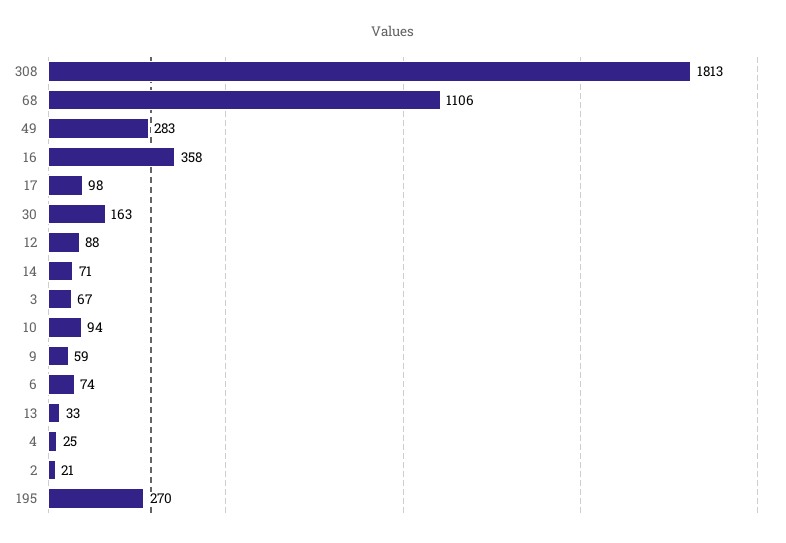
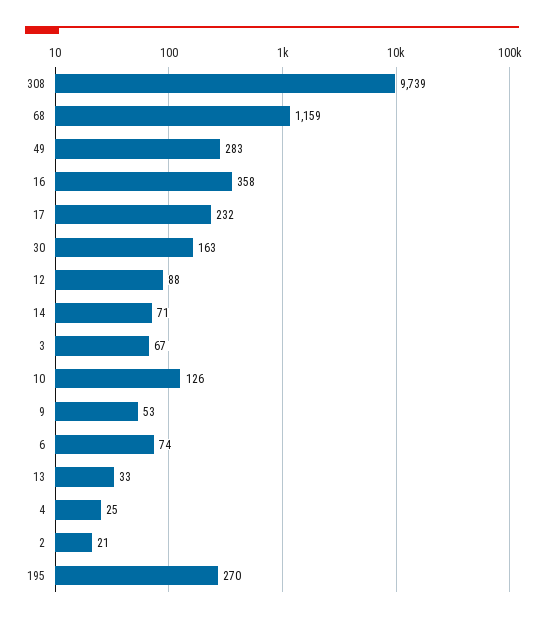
  {
-   "308": 1813,
+   "308": 9739,
-   "68": 1106,
+   "68": 1159,
    "49": 283,
    "16": 358,
-   "17": 98,
+   "17": 232,
    "30": 163,
    "12": 88,
    "14": 71,
    "3": 67,
-   "10": 94,
+   "10": 126,
-   "9": 59,
+   "9": 53,
    "6": 74,
    "13": 33,
    "4": 25,
    "2": 21,
    "195": 270
  }

